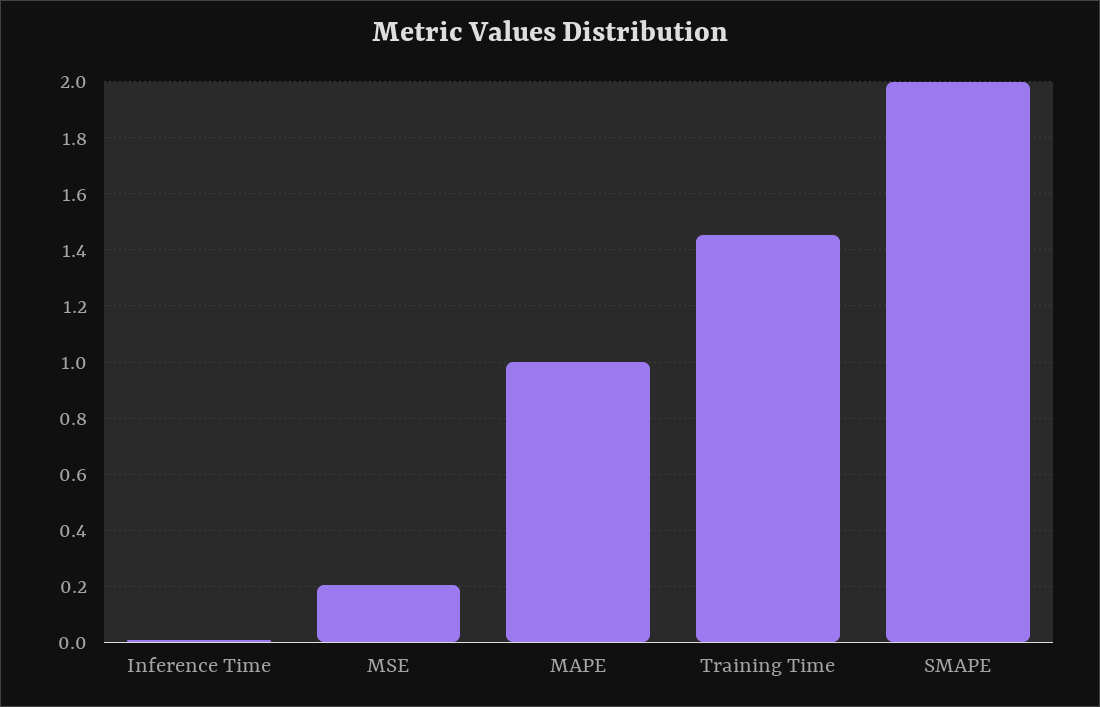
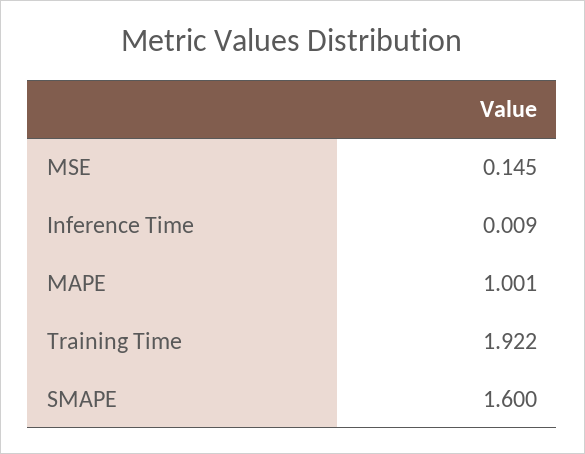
  {
    "Inference Time": 0.009,
-   "MSE": 0.2,
+   "MSE": 0.145,
    "MAPE": 1.001,
-   "Training Time": 1.45,
+   "Training Time": 1.922,
-   "SMAPE": 2
+   "SMAPE": 1.6
  }

